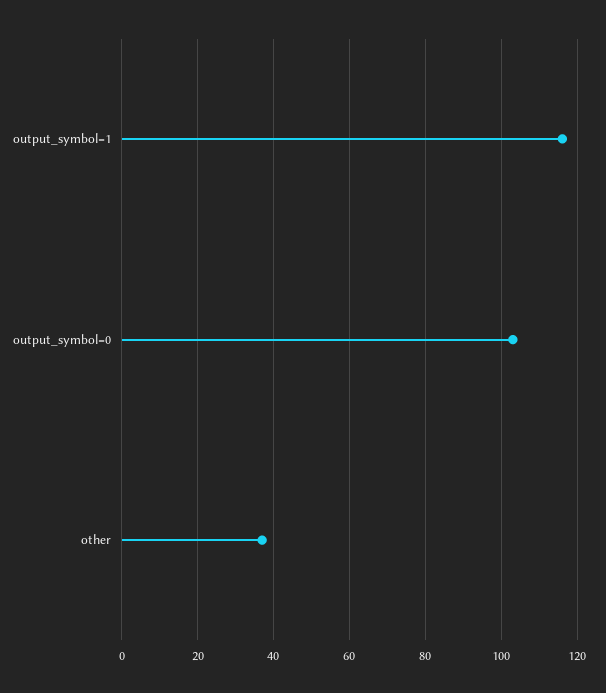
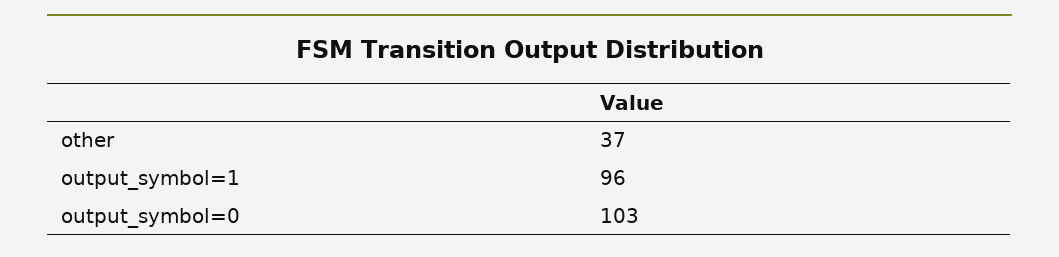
  {
-   "output_symbol=1": 115,
+   "output_symbol=1": 96,
    "output_symbol=0": 103,
    "other": 37
  }

